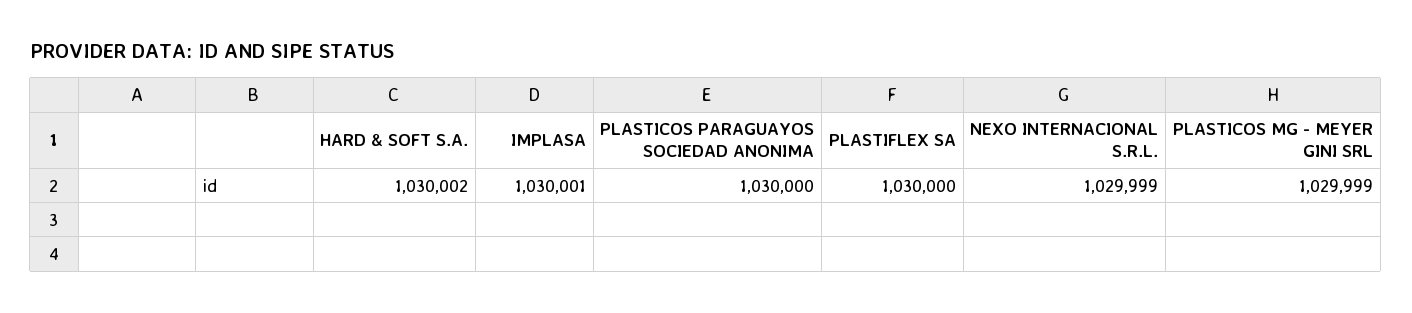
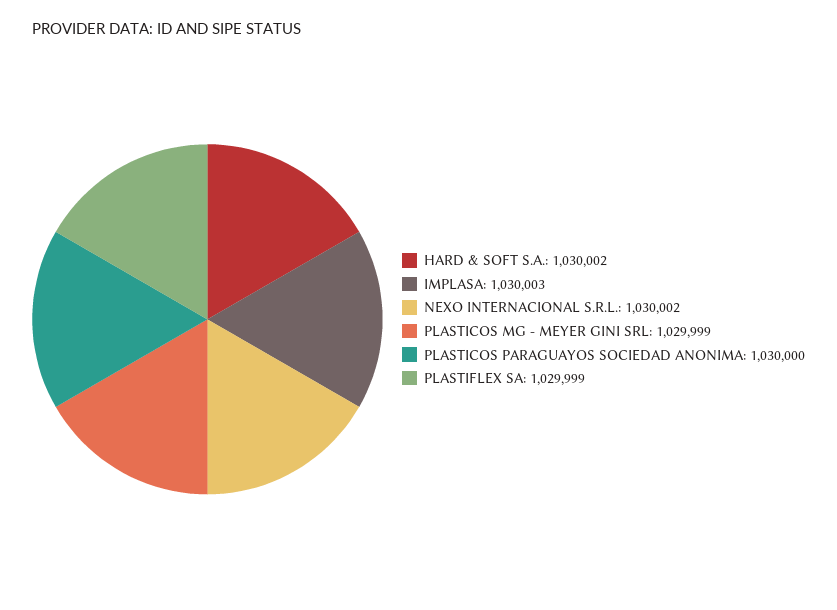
  {
    "HARD & SOFT S.A.": 1030002,
-   "IMPLASA": 1030001,
+   "IMPLASA": 1030003,
    "PLASTICOS PARAGUAYOS SOCIEDAD ANONIMA": 1030000,
-   "PLASTIFLEX SA": 1030000,
+   "PLASTIFLEX SA": 1029999,
-   "NEXO INTERNACIONAL S.R.L.": 1029999,
+   "NEXO INTERNACIONAL S.R.L.": 1030002,
    "PLASTICOS MG - MEYER GINI SRL": 1029999
  }

